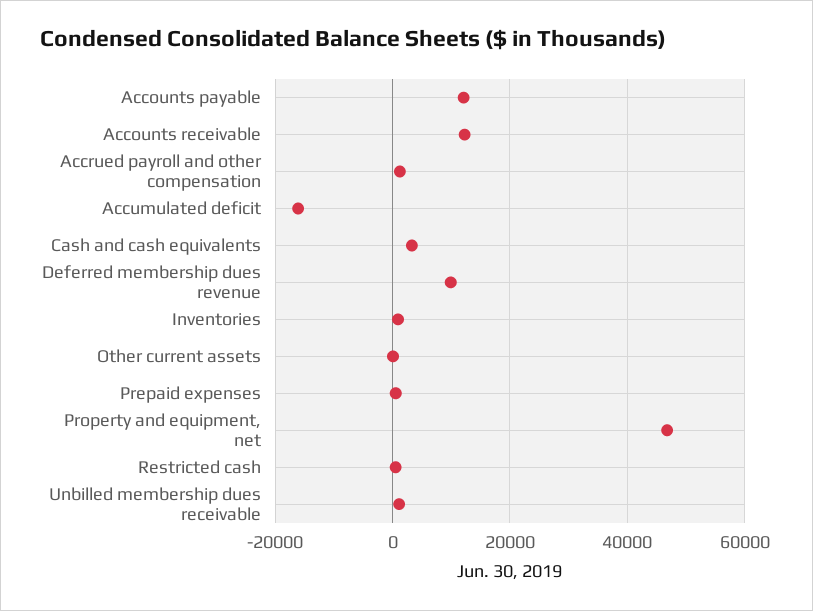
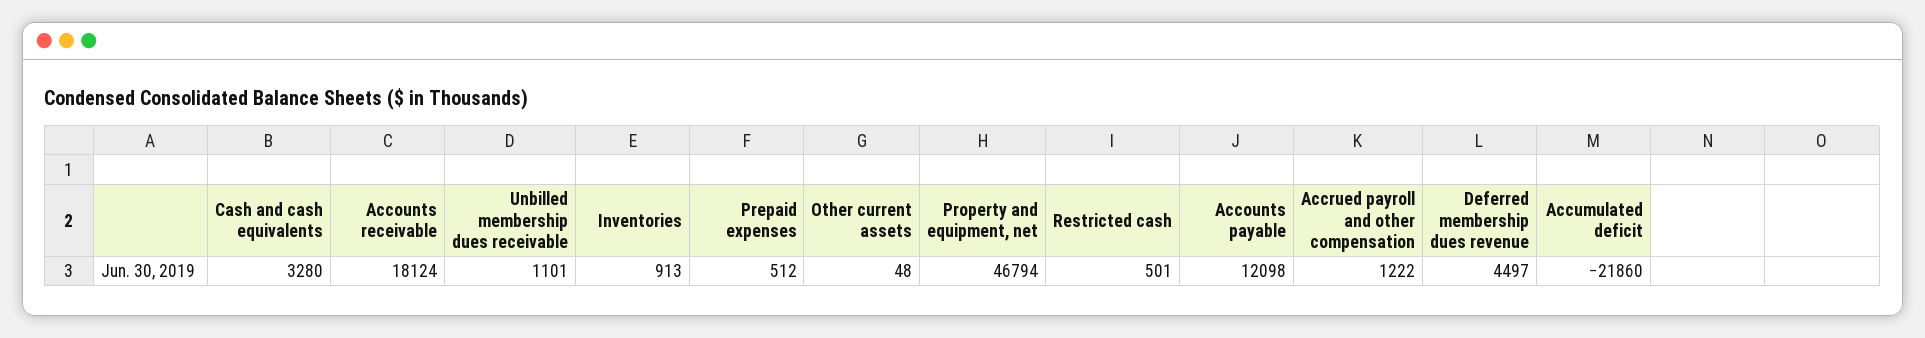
  {
    "Accounts payable": 12098,
-   "Accounts receivable": 12000,
+   "Accounts receivable": 18124,
    "Accrued payroll and other compensation": 1222,
-   "Accumulated deficit": -16000,
+   "Accumulated deficit": -21860,
    "Cash and cash equivalents": 3280,
-   "Deferred membership dues revenue": 10000,
+   "Deferred membership dues revenue": 4497,
    "Inventories": 913,
    "Other current assets": 48,
    "Prepaid expenses": 512,
    "Property and equipment, net": 46794,
    "Restricted cash": 501,
    "Unbilled membership dues receivable": 1101
  }

